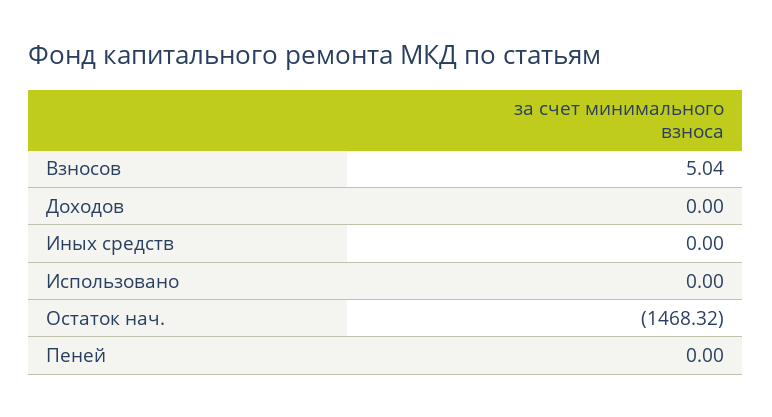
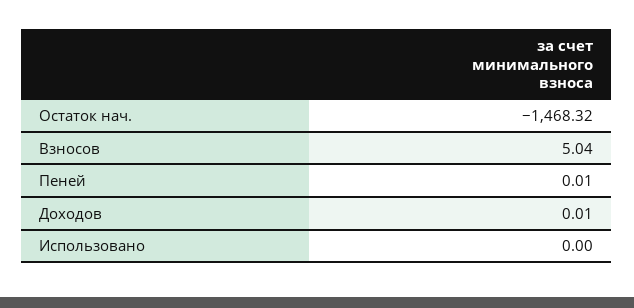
  {
    "Взносов": 5.04,
-   "Доходов": 0,
+   "Доходов": 0.01,
-   "Иных средств": 0,
    "Использовано": 0,
    "Остаток нач.": -1468.32,
-   "Пеней": 0
+   "Пеней": 0.01
  }

